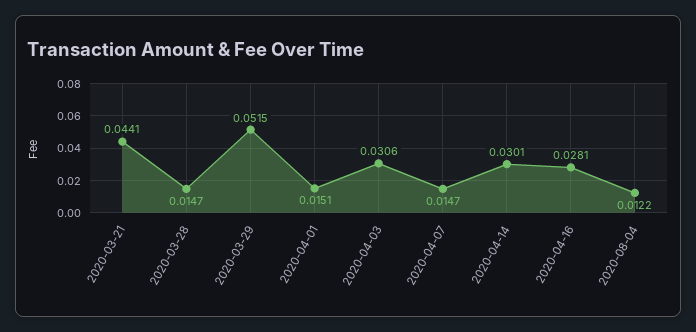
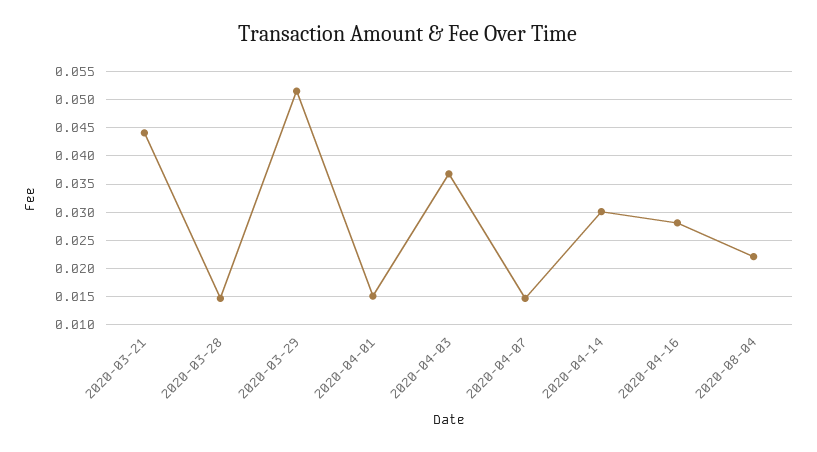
  {
    "2020-03-21": 0.0441,
    "2020-03-28": 0.0147,
    "2020-03-29": 0.0515,
    "2020-04-01": 0.0151,
-   "2020-04-03": 0.0306,
+   "2020-04-03": 0.0375,
    "2020-04-07": 0.0147,
    "2020-04-14": 0.0301,
    "2020-04-16": 0.0281,
-   "2020-08-04": 0.0122
+   "2020-08-04": 0.0225
  }

